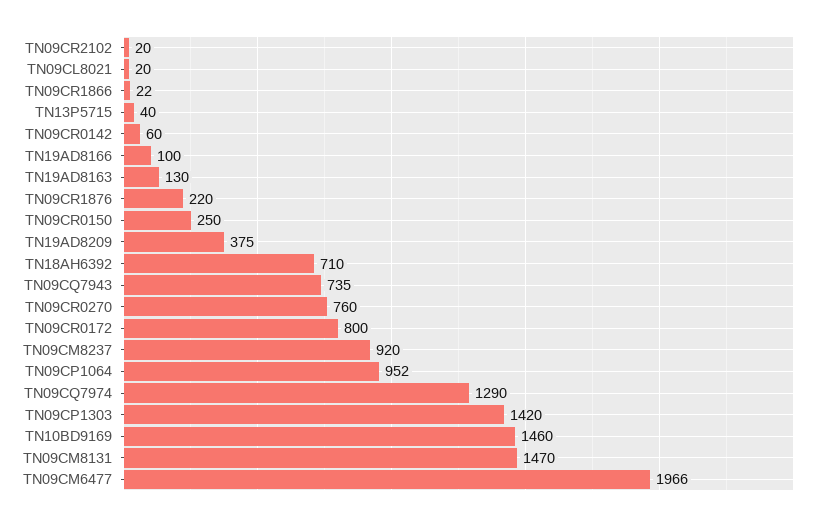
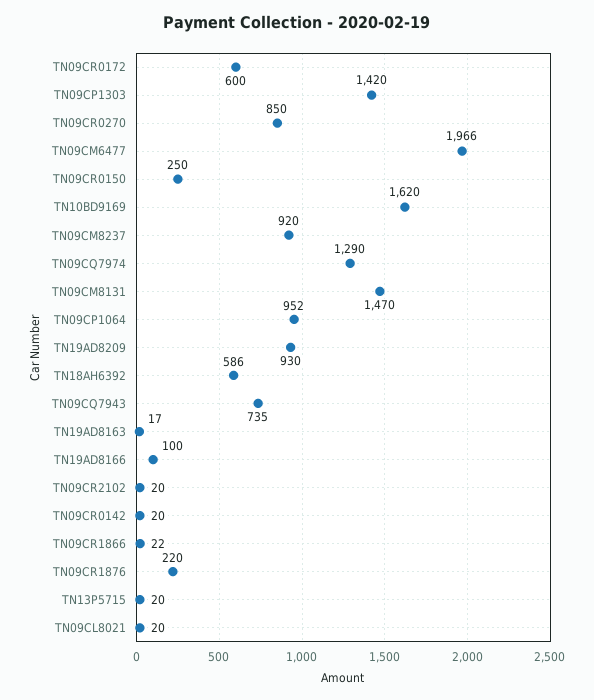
  {
    "TN09CR2102": 20,
    "TN09CL8021": 20,
    "TN09CR1866": 22,
-   "TN13P5715": 40,
+   "TN13P5715": 20,
-   "TN09CR0142": 60,
+   "TN09CR0142": 20,
    "TN19AD8166": 100,
-   "TN19AD8163": 130,
+   "TN19AD8163": 17,
    "TN09CR1876": 220,
    "TN09CR0150": 250,
-   "TN19AD8209": 375,
+   "TN19AD8209": 930,
-   "TN18AH6392": 710,
+   "TN18AH6392": 586,
    "TN09CQ7943": 735,
-   "TN09CR0270": 760,
+   "TN09CR0270": 850,
-   "TN09CR0172": 800,
+   "TN09CR0172": 600,
    "TN09CM8237": 920,
    "TN09CP1064": 952,
    "TN09CQ7974": 1290,
    "TN09CP1303": 1420,
-   "TN10BD9169": 1460,
+   "TN10BD9169": 1620,
    "TN09CM8131": 1470,
    "TN09CM6477": 1966
  }

